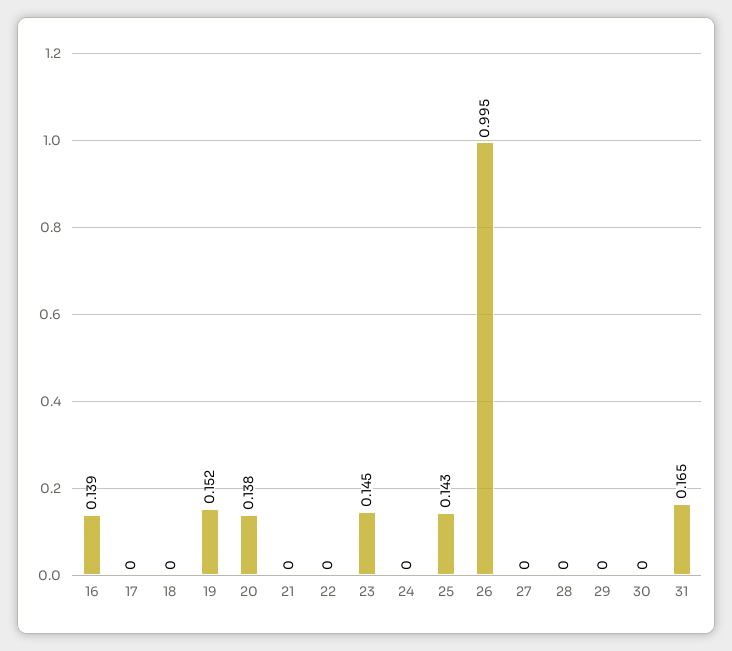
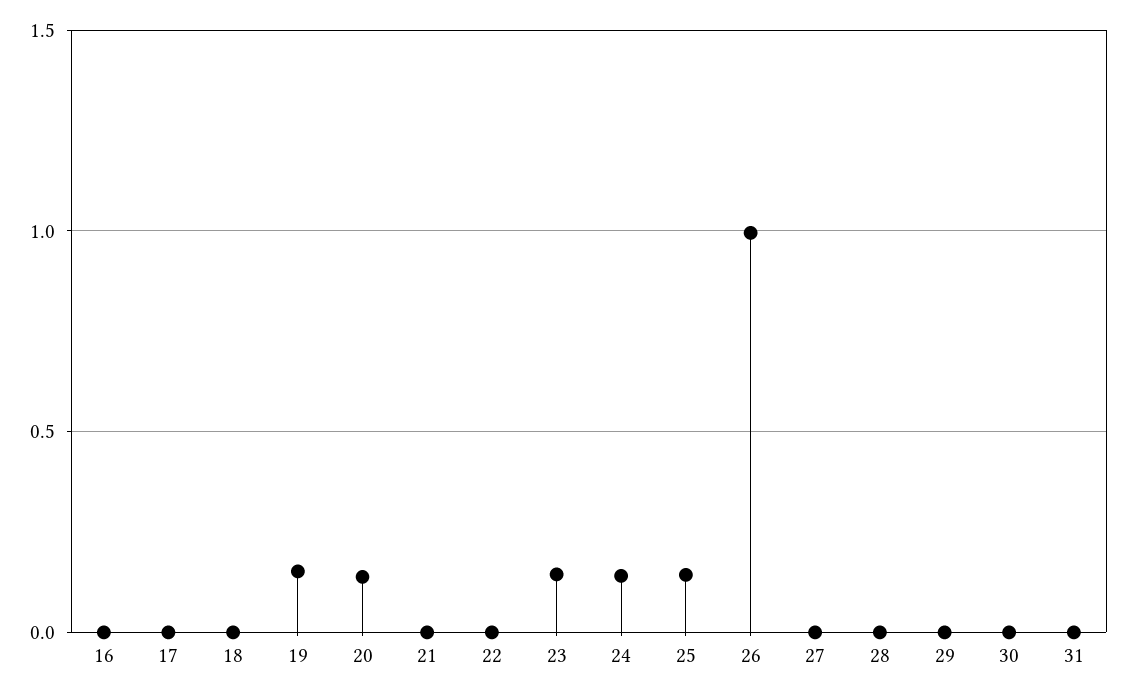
  {
-   "16": 0.139,
+   "16": 0,
    "17": 0,
    "18": 0,
    "19": 0.152,
    "20": 0.138,
    "21": 0,
    "22": 0,
    "23": 0.145,
-   "24": 0,
+   "24": 0.15,
    "25": 0.143,
    "26": 0.995,
    "27": 0,
    "28": 0,
    "29": 0,
    "30": 0,
-   "31": 0.165
+   "31": 0
  }

